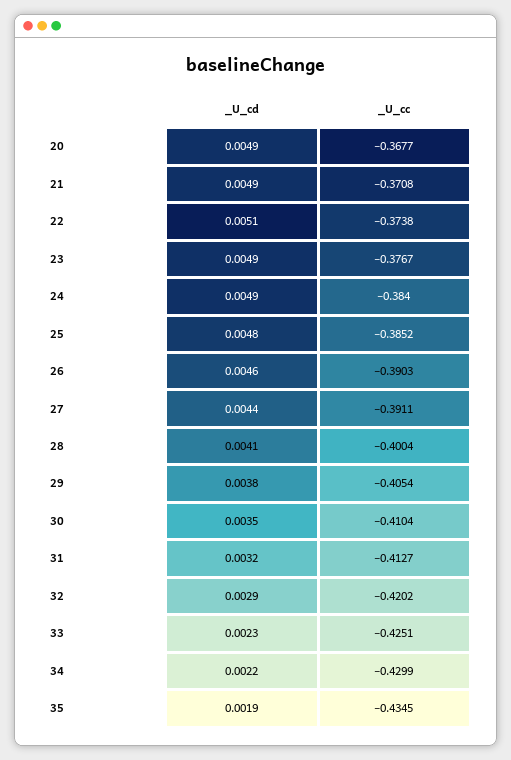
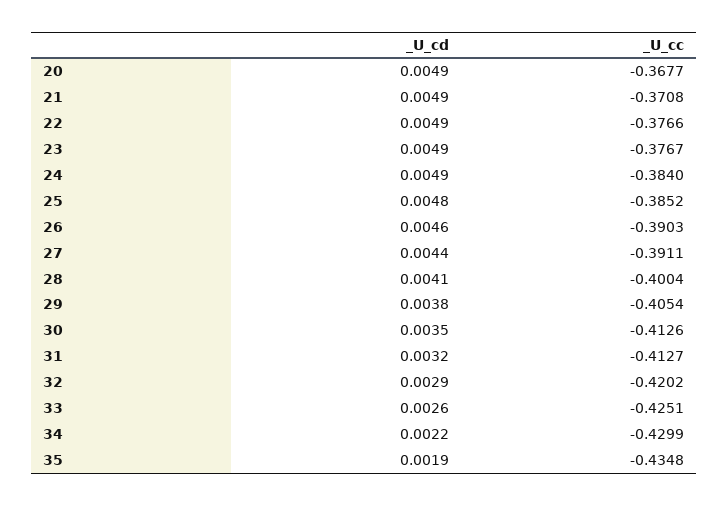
  {
    "_U_cd": {
      "20": 0.0049,
      "21": 0.0049,
-     "22": 0.0051,
+     "22": 0.0049,
      "23": 0.0049,
      "24": 0.0049,
      "25": 0.0048,
      "26": 0.0046,
      "27": 0.0044,
      "28": 0.0041,
      "29": 0.0038,
      "30": 0.0035,
      "31": 0.0032,
      "32": 0.0029,
-     "33": 0.0023,
+     "33": 0.0026,
      "34": 0.0022,
      "35": 0.0019
    },
    "_U_cc": {
      "20": -0.3677,
      "21": -0.3708,
-     "22": -0.3738,
+     "22": -0.3766,
      "23": -0.3767,
      "24": -0.384,
      "25": -0.3852,
      "26": -0.3903,
      "27": -0.3911,
      "28": -0.4004,
      "29": -0.4054,
-     "30": -0.4104,
+     "30": -0.4126,
      "31": -0.4127,
      "32": -0.4202,
      "33": -0.4251,
      "34": -0.4299,
-     "35": -0.4345
+     "35": -0.4348
    }
  }

